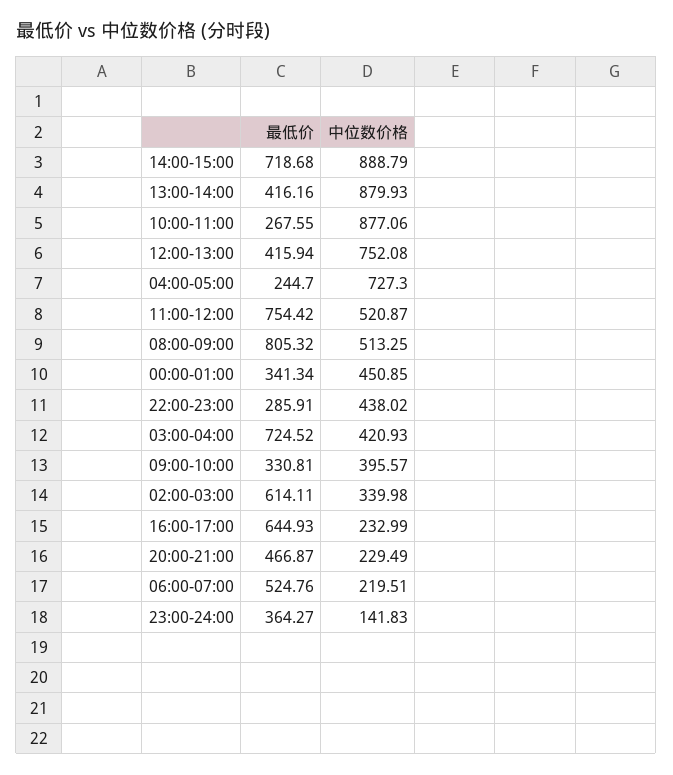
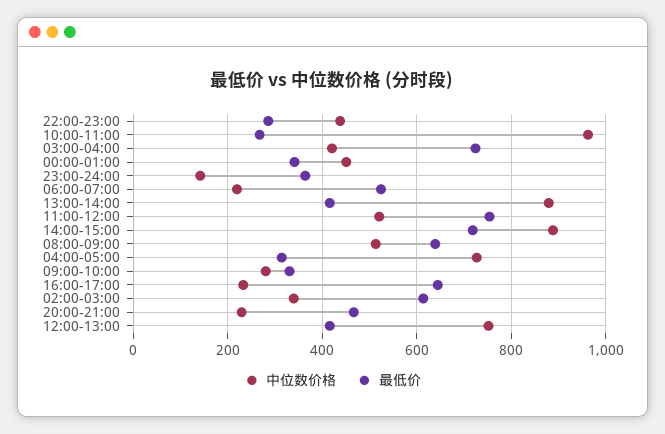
  {
    "最低价": {
      "14:00-15:00": 718.68,
      "13:00-14:00": 416.16,
      "10:00-11:00": 267.55,
      "12:00-13:00": 415.94,
-     "04:00-05:00": 244.7,
+     "04:00-05:00": 320,
      "11:00-12:00": 754.42,
-     "08:00-09:00": 805.32,
+     "08:00-09:00": 640,
      "00:00-01:00": 341.34,
      "22:00-23:00": 285.91,
      "03:00-04:00": 724.52,
      "09:00-10:00": 330.81,
      "02:00-03:00": 614.11,
      "16:00-17:00": 644.93,
      "20:00-21:00": 466.87,
      "06:00-07:00": 524.76,
      "23:00-24:00": 364.27
    },
    "中位数价格": {
      "14:00-15:00": 888.79,
      "13:00-14:00": 879.93,
-     "10:00-11:00": 877.06,
+     "10:00-11:00": 960,
      "12:00-13:00": 752.08,
      "04:00-05:00": 727.3,
      "11:00-12:00": 520.87,
      "08:00-09:00": 513.25,
      "00:00-01:00": 450.85,
      "22:00-23:00": 438.02,
      "03:00-04:00": 420.93,
-     "09:00-10:00": 395.57,
+     "09:00-10:00": 280,
      "02:00-03:00": 339.98,
      "16:00-17:00": 232.99,
      "20:00-21:00": 229.49,
      "06:00-07:00": 219.51,
      "23:00-24:00": 141.83
    }
  }

